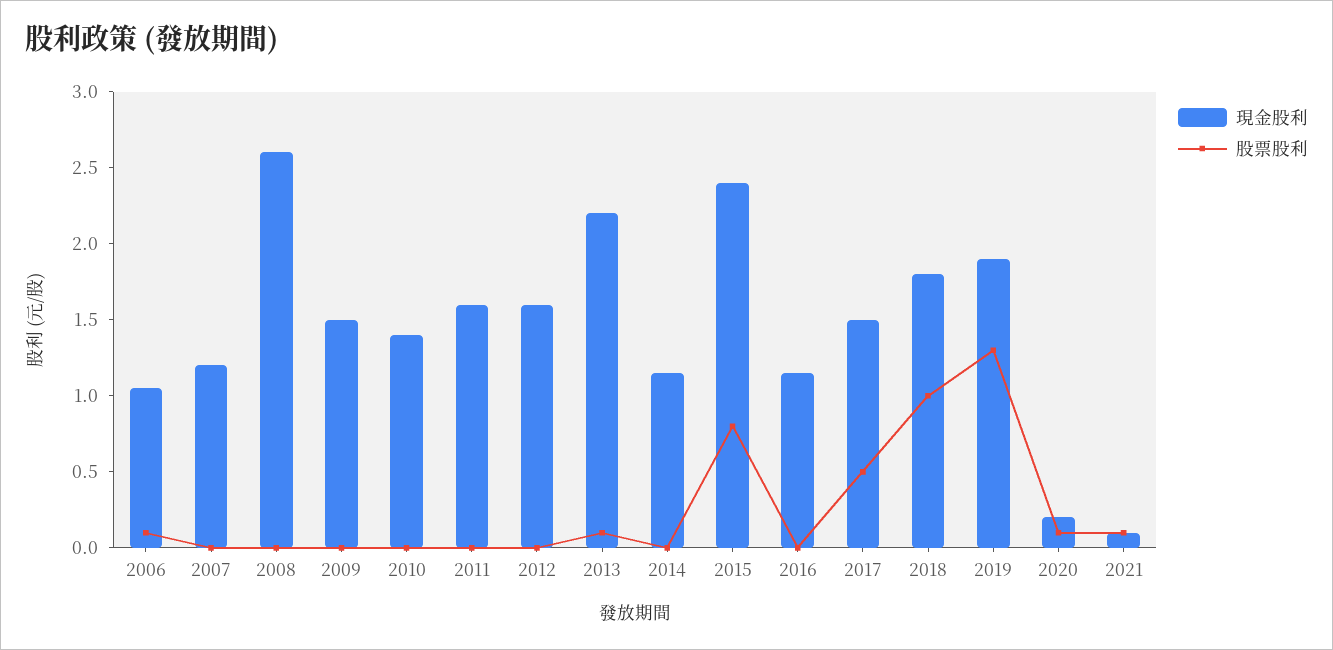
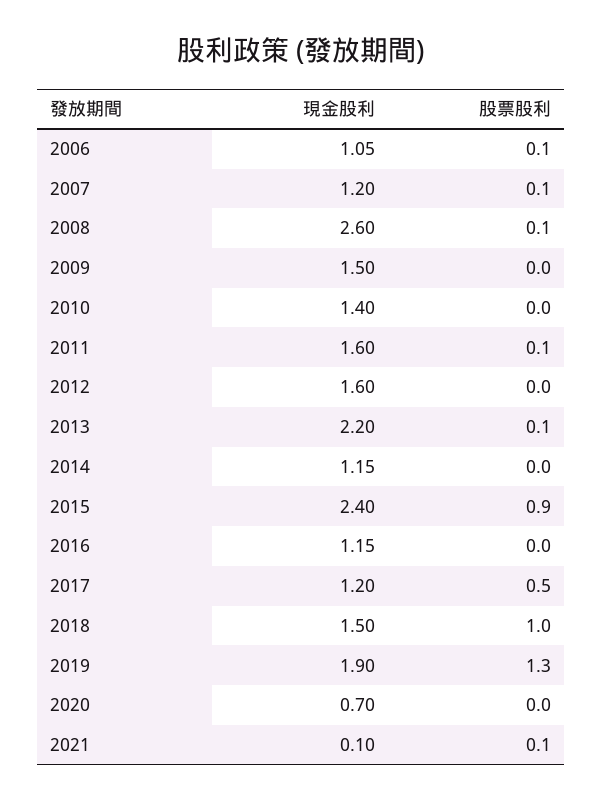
  {
    "現金股利": {
      "2006": 1.05,
      "2007": 1.2,
      "2008": 2.6,
      "2009": 1.5,
      "2010": 1.4,
      "2011": 1.6,
      "2012": 1.6,
      "2013": 2.2,
      "2014": 1.15,
      "2015": 2.4,
      "2016": 1.15,
-     "2017": 1.5,
+     "2017": 1.2,
-     "2018": 1.8,
+     "2018": 1.5,
      "2019": 1.9,
-     "2020": 0.2,
+     "2020": 0.7,
      "2021": 0.1
    },
    "股票股利": {
      "2006": 0.1,
-     "2007": 0,
+     "2007": 0.1,
-     "2008": 0,
+     "2008": 0.1,
      "2009": 0,
      "2010": 0,
-     "2011": 0,
+     "2011": 0.1,
      "2012": 0,
      "2013": 0.1,
      "2014": 0,
-     "2015": 0.8,
+     "2015": 0.9,
      "2016": 0,
      "2017": 0.5,
      "2018": 1,
      "2019": 1.3,
-     "2020": 0.1,
+     "2020": 0,
      "2021": 0.1
    }
  }

